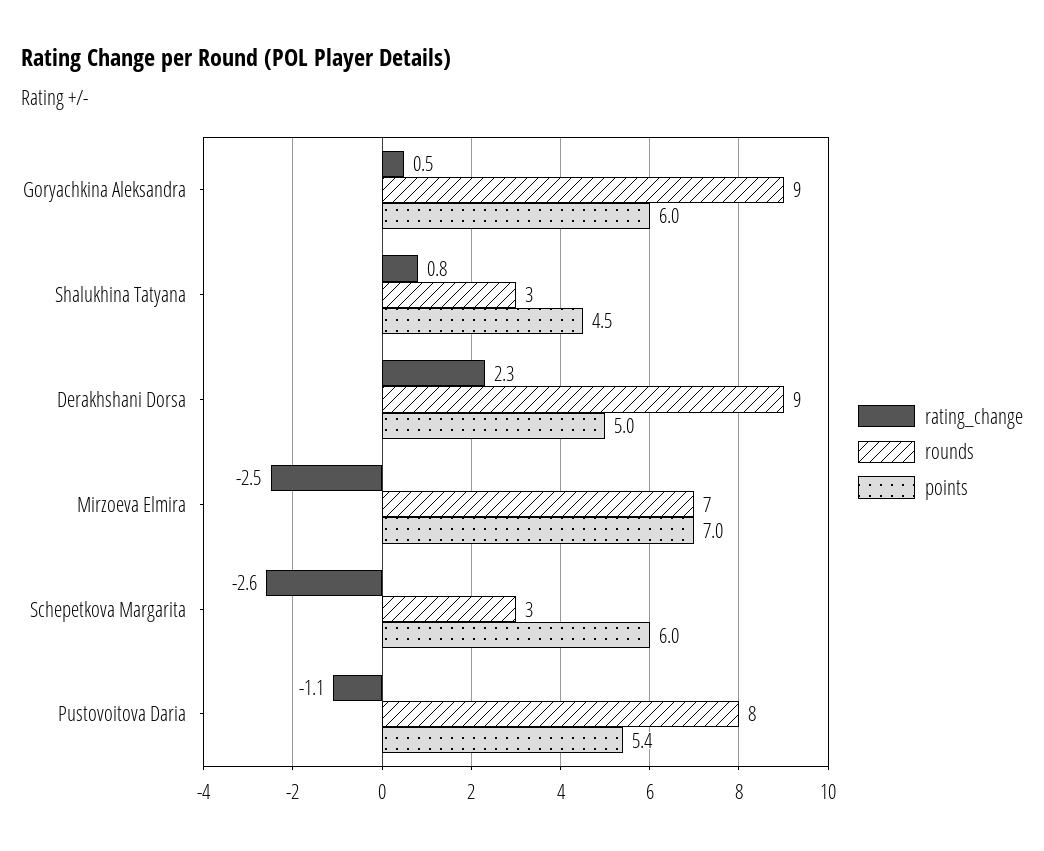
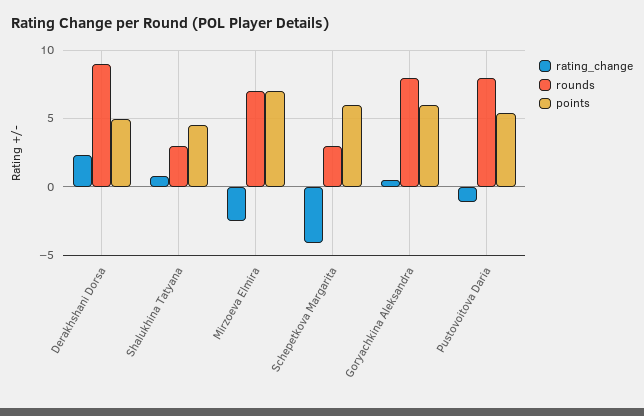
  {
    "rating_change": {
      "Goryachkina Aleksandra": 0.5,
      "Shalukhina Tatyana": 0.8,
      "Derakhshani Dorsa": 2.3,
      "Mirzoeva Elmira": -2.5,
-     "Schepetkova Margarita": -2.6,
+     "Schepetkova Margarita": -4,
      "Pustovoitova Daria": -1.1
    },
    "rounds": {
-     "Goryachkina Aleksandra": 9,
+     "Goryachkina Aleksandra": 8,
      "Shalukhina Tatyana": 3,
      "Derakhshani Dorsa": 9,
      "Mirzoeva Elmira": 7,
      "Schepetkova Margarita": 3,
      "Pustovoitova Daria": 8
    },
    "points": {
      "Goryachkina Aleksandra": 6,
      "Shalukhina Tatyana": 4.5,
      "Derakhshani Dorsa": 5,
      "Mirzoeva Elmira": 7,
      "Schepetkova Margarita": 6,
      "Pustovoitova Daria": 5.4
    }
  }

